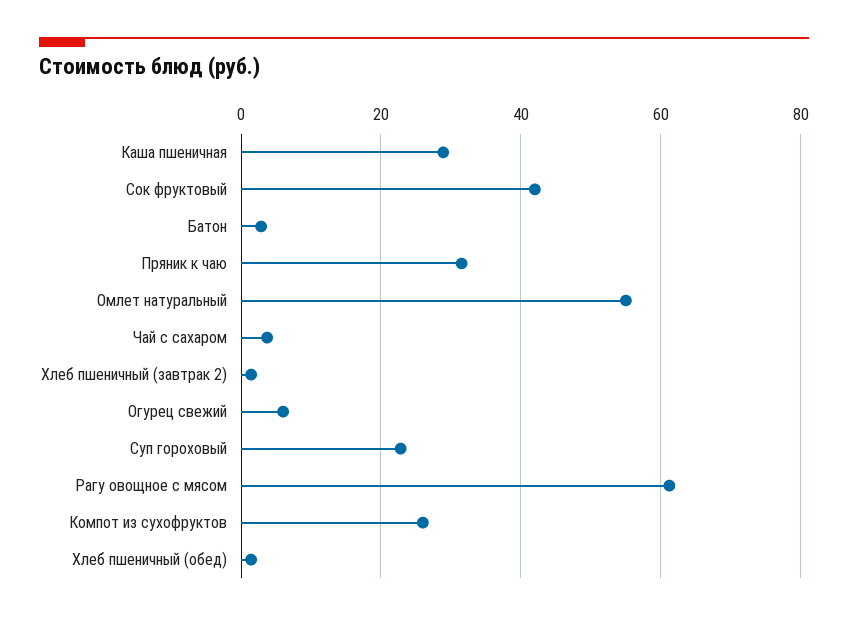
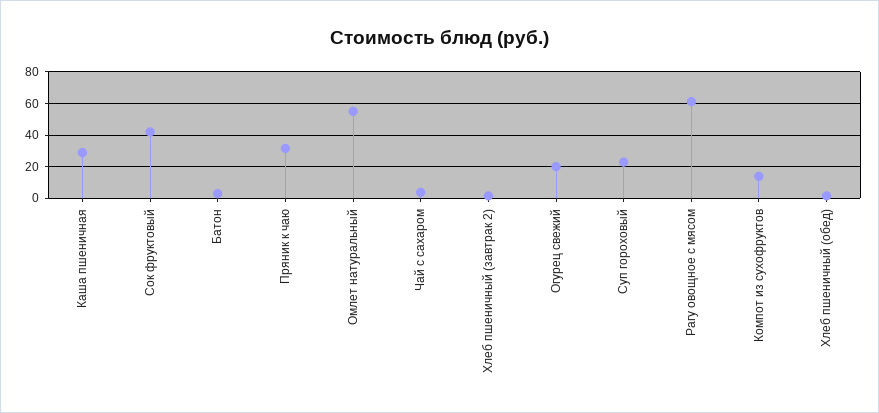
  {
    "Каша пшеничная": 28,
    "Сок фруктовый": 42,
    "Батон": 2,
    "Пряник к чаю": 32,
    "Омлет натуральный": 56,
    "Чай с сахаром": 4,
    "Хлеб пшеничный (завтрак 2)": 2,
-   "Огурец свежий": 6,
+   "Огурец свежий": 20,
    "Суп гороховый": 22,
    "Рагу овощное с мясом": 62,
-   "Компот из сухофруктов": 26,
+   "Компот из сухофруктов": 15,
    "Хлеб пшеничный (обед)": 2
  }

